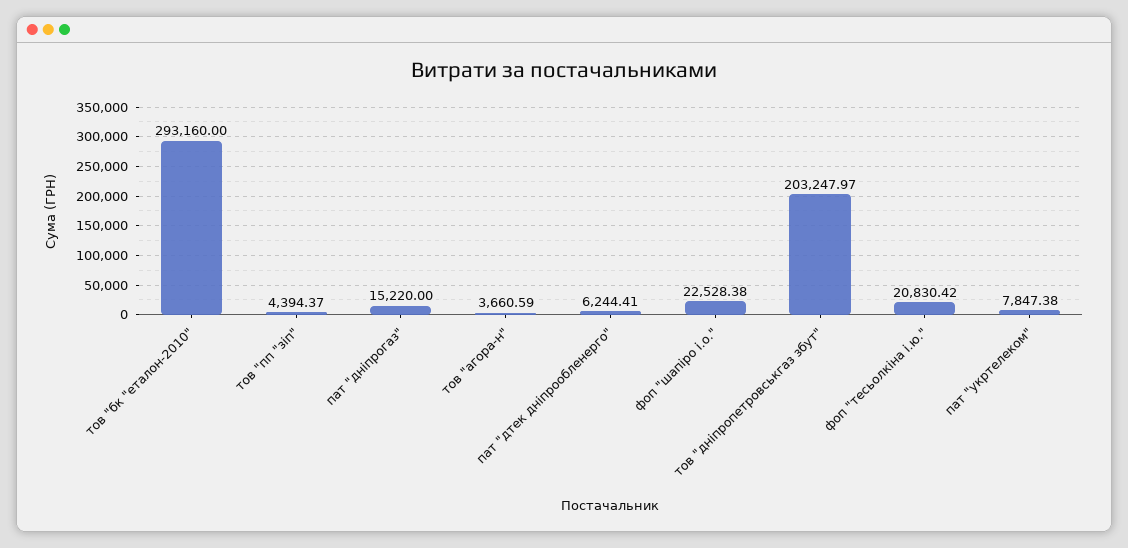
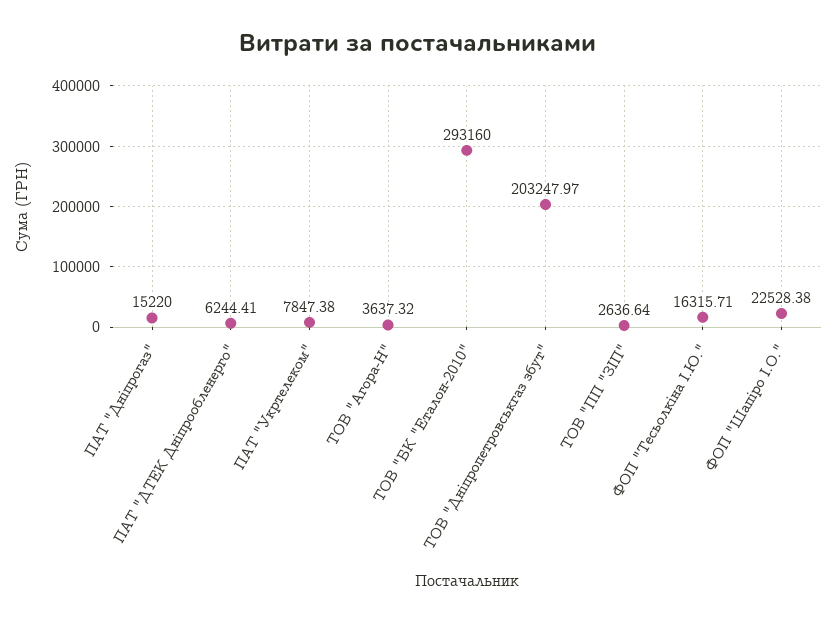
  {
    "тов \"бк \"еталон-2010\"": 293160,
-   "тов \"пп \"зіп\"": 4394.37,
+   "тов \"пп \"зіп\"": 2636.64,
    "пат \"дніпрогаз\"": 15220,
-   "тов \"агора-н\"": 3660.59,
+   "тов \"агора-н\"": 3637.32,
    "пат \"дтек дніпрообленерго\"": 6244.41,
    "фоп \"шапіро і.о.\"": 22528.38,
    "тов \"дніпропетровськгаз збут\"": 203247.97,
-   "фоп \"тесьолкіна і.ю.\"": 20830.42,
+   "фоп \"тесьолкіна і.ю.\"": 16315.71,
    "пат \"укртелеком\"": 7847.38
  }

